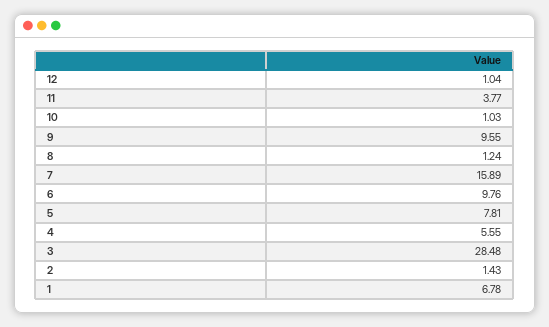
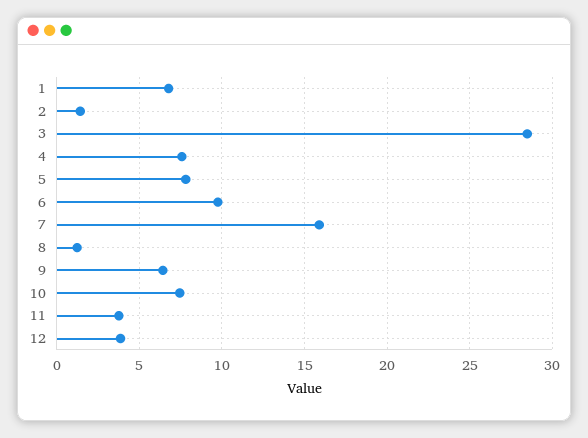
  {
-   "12": 1.04,
+   "12": 4,
    "11": 3.77,
-   "10": 1.03,
+   "10": 7.5,
-   "9": 9.55,
+   "9": 6.5,
    "8": 1.24,
    "7": 15.89,
    "6": 9.76,
    "5": 7.81,
-   "4": 5.55,
+   "4": 7.5,
    "3": 28.48,
    "2": 1.43,
    "1": 6.78
  }

